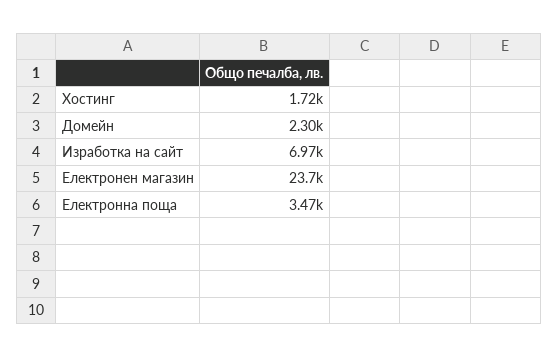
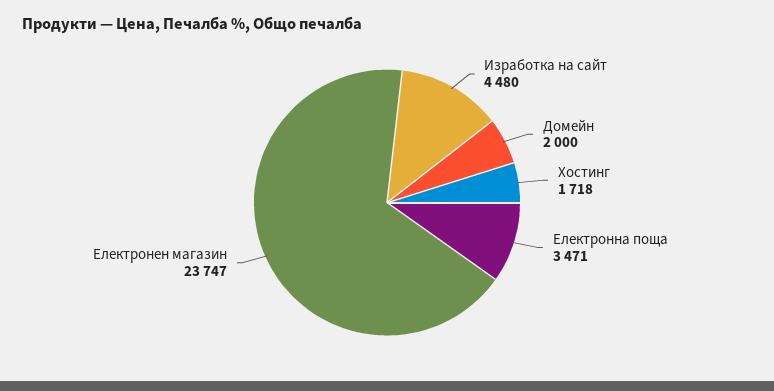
  {
    "Хостинг": 1718,
-   "Домейн": 2300,
+   "Домейн": 2000,
-   "Изработка на сайт": 6970,
+   "Изработка на сайт": 4480,
    "Електронен магазин": 23747,
    "Електронна поща": 3471
  }

